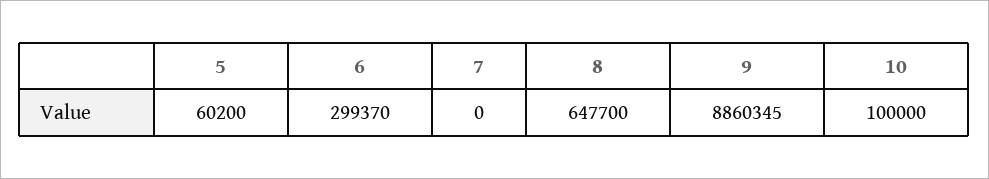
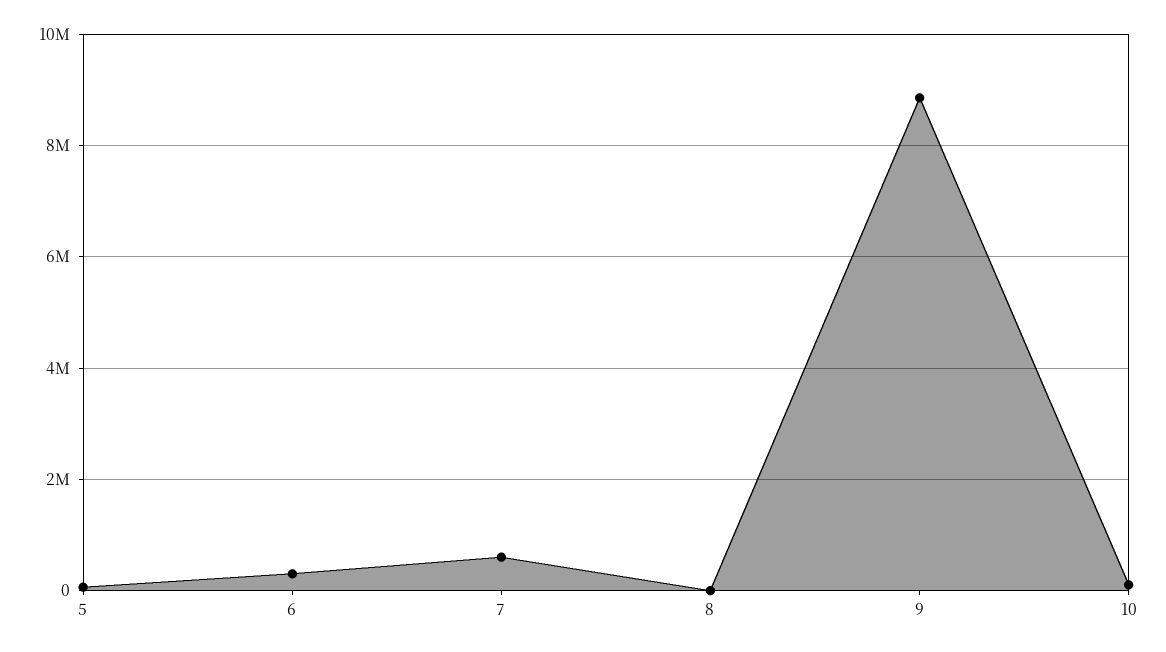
  {
    "5": 60200,
    "6": 299370,
-   "7": 0,
+   "7": 600000,
-   "8": 647700,
+   "8": 0,
    "9": 8860345,
    "10": 100000
  }

